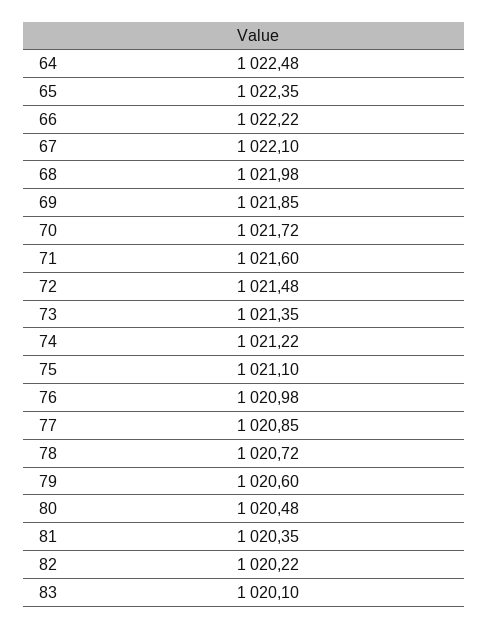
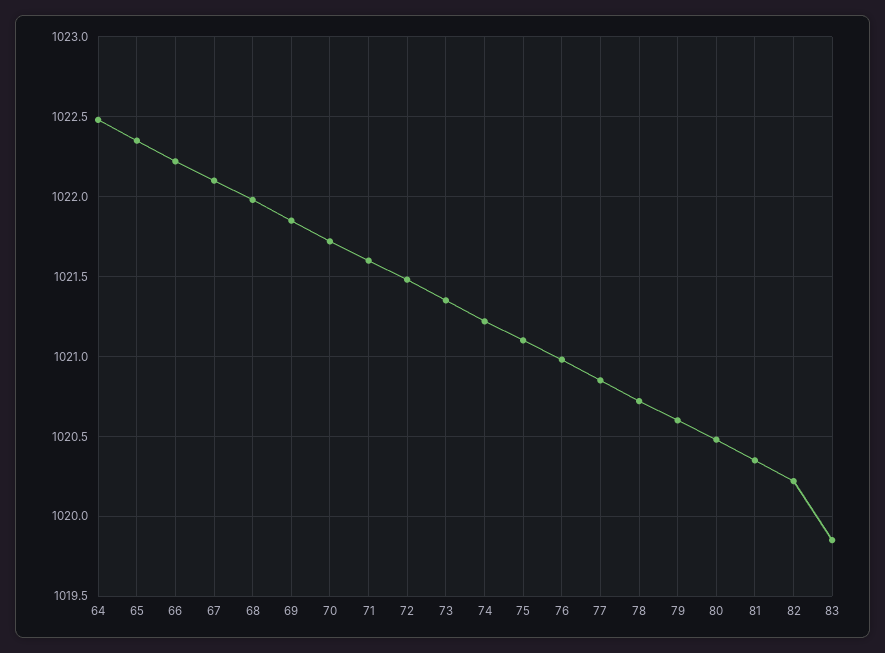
  {
    "64": 1022.48,
    "65": 1022.35,
    "66": 1022.22,
    "67": 1022.1,
    "68": 1021.98,
    "69": 1021.85,
    "70": 1021.72,
    "71": 1021.6,
    "72": 1021.48,
    "73": 1021.35,
    "74": 1021.22,
    "75": 1021.1,
    "76": 1020.98,
    "77": 1020.85,
    "78": 1020.72,
    "79": 1020.6,
    "80": 1020.48,
    "81": 1020.35,
    "82": 1020.22,
-   "83": 1020.1
+   "83": 1019.85
  }

